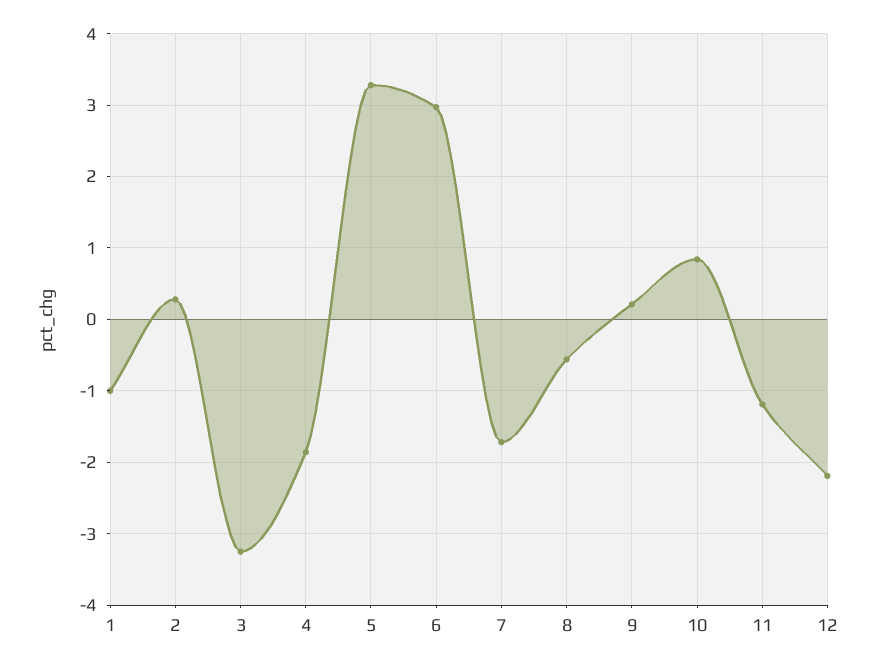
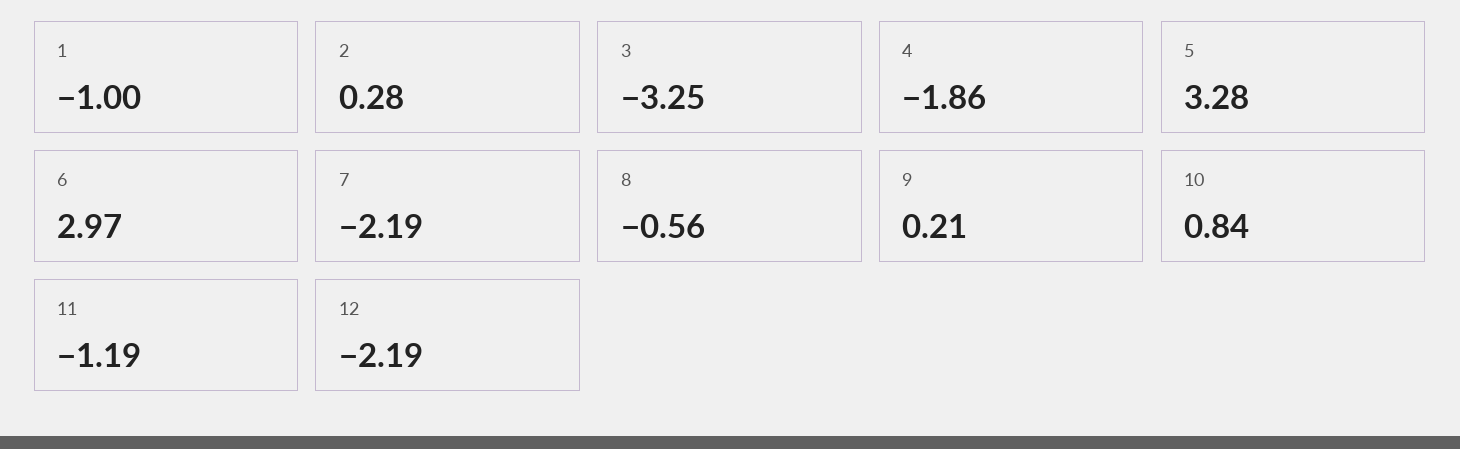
  {
    "1": -1,
    "2": 0.28,
    "3": -3.25,
    "4": -1.86,
    "5": 3.28,
    "6": 2.97,
-   "7": -1.7,
+   "7": -2.19,
    "8": -0.56,
    "9": 0.21,
    "10": 0.84,
    "11": -1.19,
    "12": -2.19
  }

